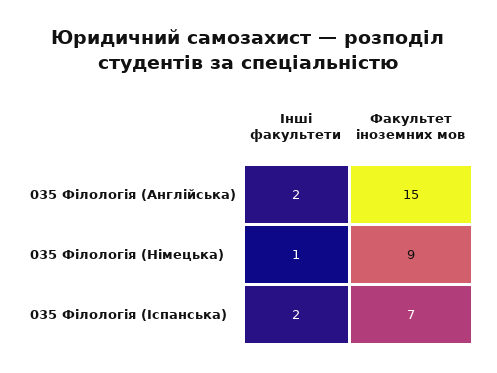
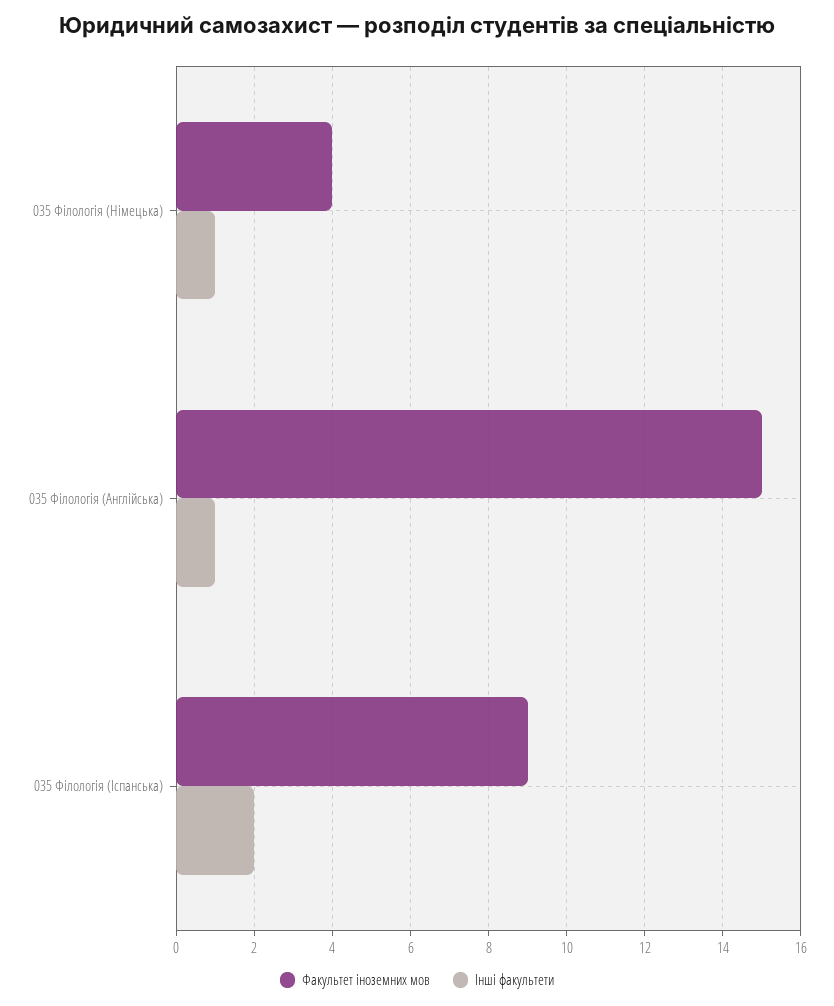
  {
    "Інші факультети": {
-     "035 Філологія (Англійська)": 2,
+     "035 Філологія (Англійська)": 1,
      "035 Філологія (Німецька)": 1,
      "035 Філологія (Іспанська)": 2
    },
    "Факультет іноземних мов": {
      "035 Філологія (Англійська)": 15,
-     "035 Філологія (Німецька)": 9,
+     "035 Філологія (Німецька)": 4,
-     "035 Філологія (Іспанська)": 7
+     "035 Філологія (Іспанська)": 9
    }
  }

